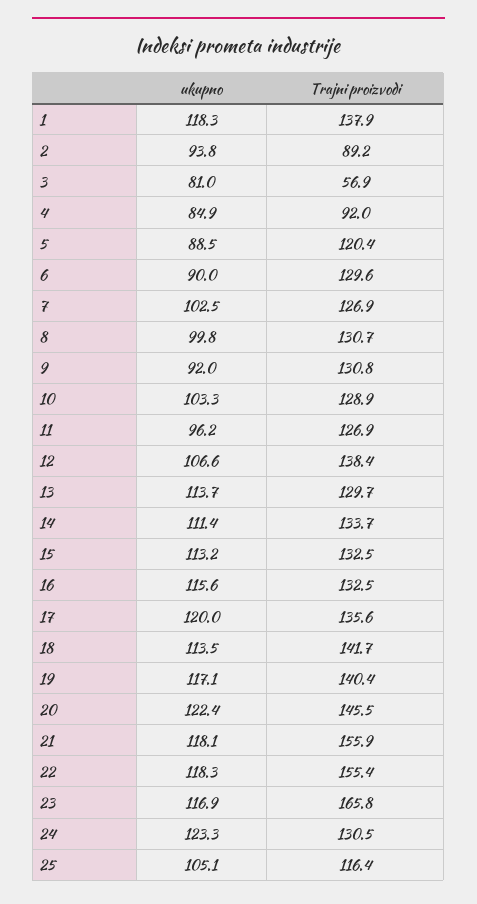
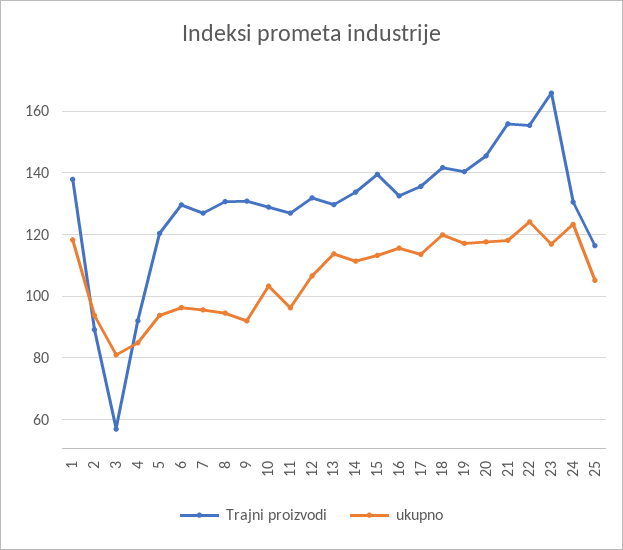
  {
    "ukupno": {
      "1": 118.3,
      "2": 93.8,
      "3": 81,
      "4": 84.9,
-     "5": 88.5,
+     "5": 94,
-     "6": 90,
+     "6": 96,
-     "7": 102.5,
+     "7": 96,
-     "8": 99.8,
+     "8": 94,
      "9": 92,
      "10": 103.3,
      "11": 96.2,
      "12": 106.6,
      "13": 113.7,
      "14": 111.4,
      "15": 113.2,
      "16": 115.6,
-     "17": 120,
+     "17": 114,
-     "18": 113.5,
+     "18": 120,
      "19": 117.1,
-     "20": 122.4,
+     "20": 118,
      "21": 118.1,
-     "22": 118.3,
+     "22": 124,
      "23": 116.9,
      "24": 123.3,
      "25": 105.1
    },
    "Trajni proizvodi": {
      "1": 137.9,
      "2": 89.2,
      "3": 56.9,
      "4": 92,
      "5": 120.4,
      "6": 129.6,
      "7": 126.9,
      "8": 130.7,
      "9": 130.8,
      "10": 128.9,
      "11": 126.9,
-     "12": 138.4,
+     "12": 132,
      "13": 129.7,
      "14": 133.7,
-     "15": 132.5,
+     "15": 140,
      "16": 132.5,
      "17": 135.6,
      "18": 141.7,
      "19": 140.4,
      "20": 145.5,
      "21": 155.9,
      "22": 155.4,
      "23": 165.8,
      "24": 130.5,
      "25": 116.4
    }
  }

